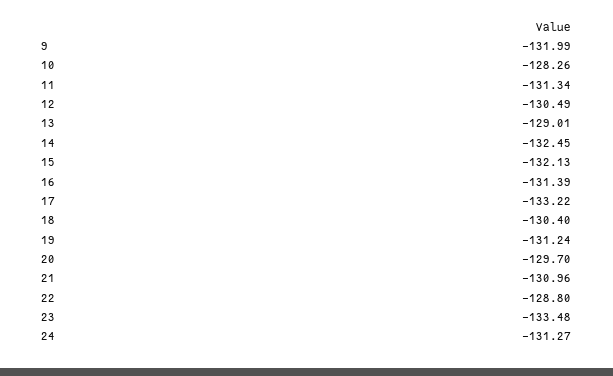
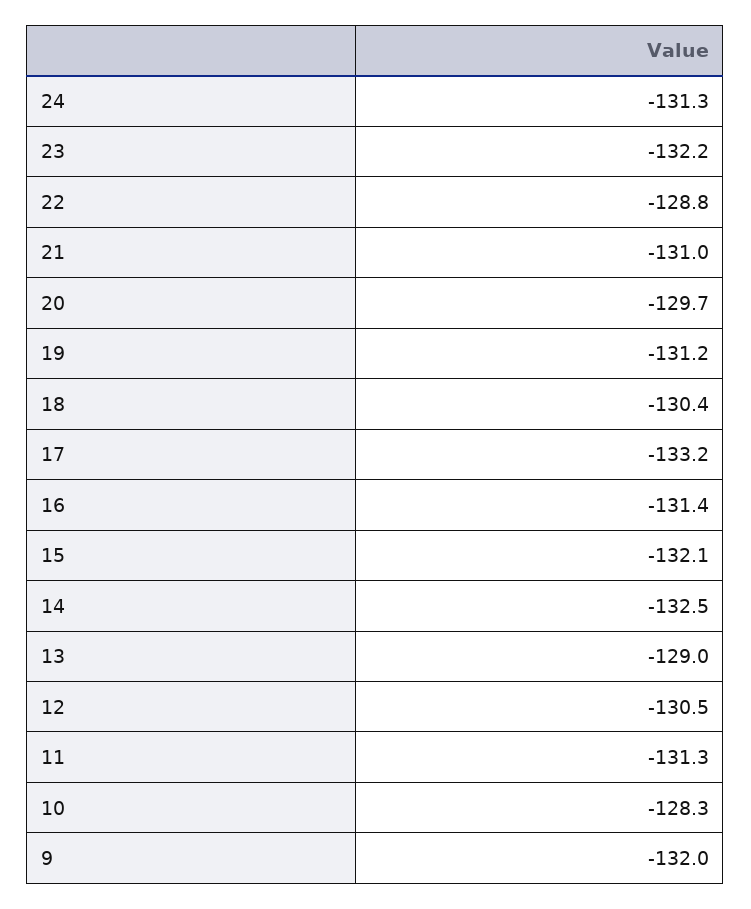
  {
    "9": -131.99,
    "10": -128.26,
    "11": -131.34,
    "12": -130.49,
    "13": -129.01,
    "14": -132.45,
    "15": -132.13,
    "16": -131.39,
    "17": -133.22,
    "18": -130.4,
    "19": -131.24,
    "20": -129.7,
    "21": -130.96,
    "22": -128.8,
-   "23": -133.48,
+   "23": -132.2,
    "24": -131.27
  }

